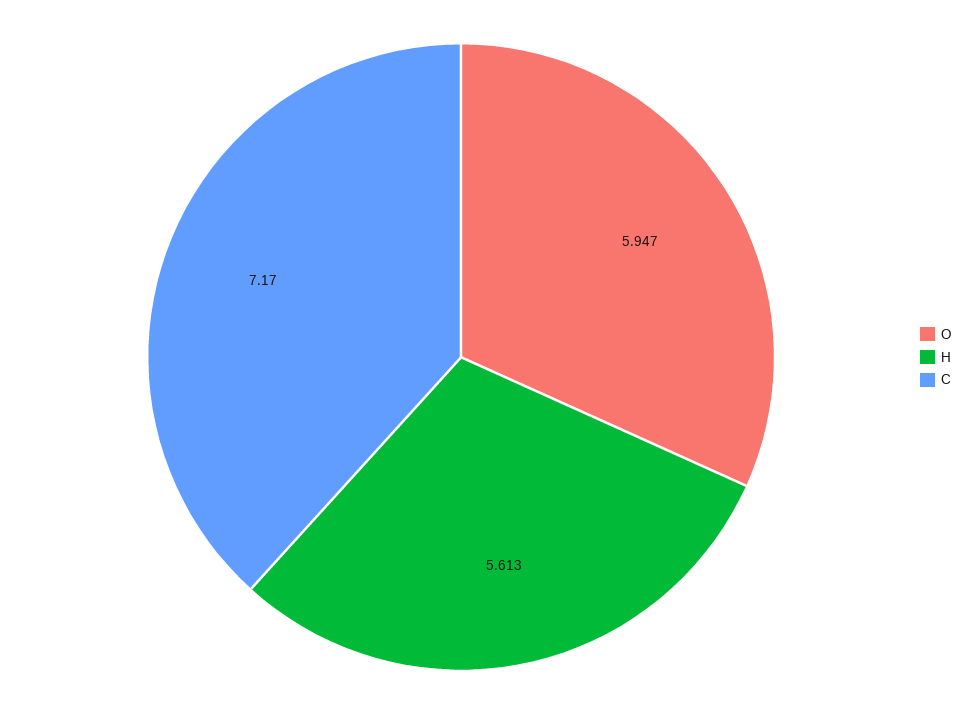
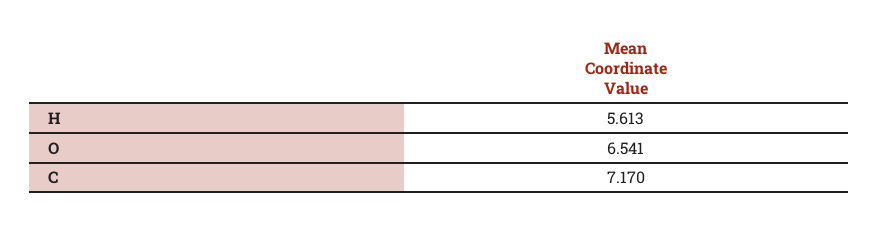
  {
-   "O": 5.947,
+   "O": 6.541,
    "H": 5.613,
    "C": 7.17
  }

